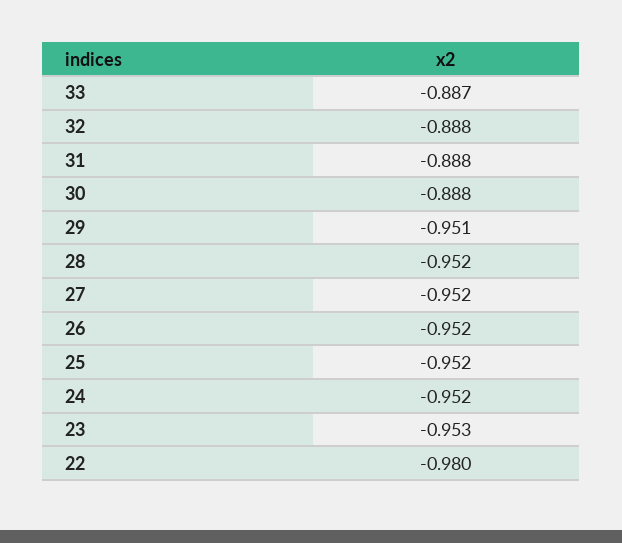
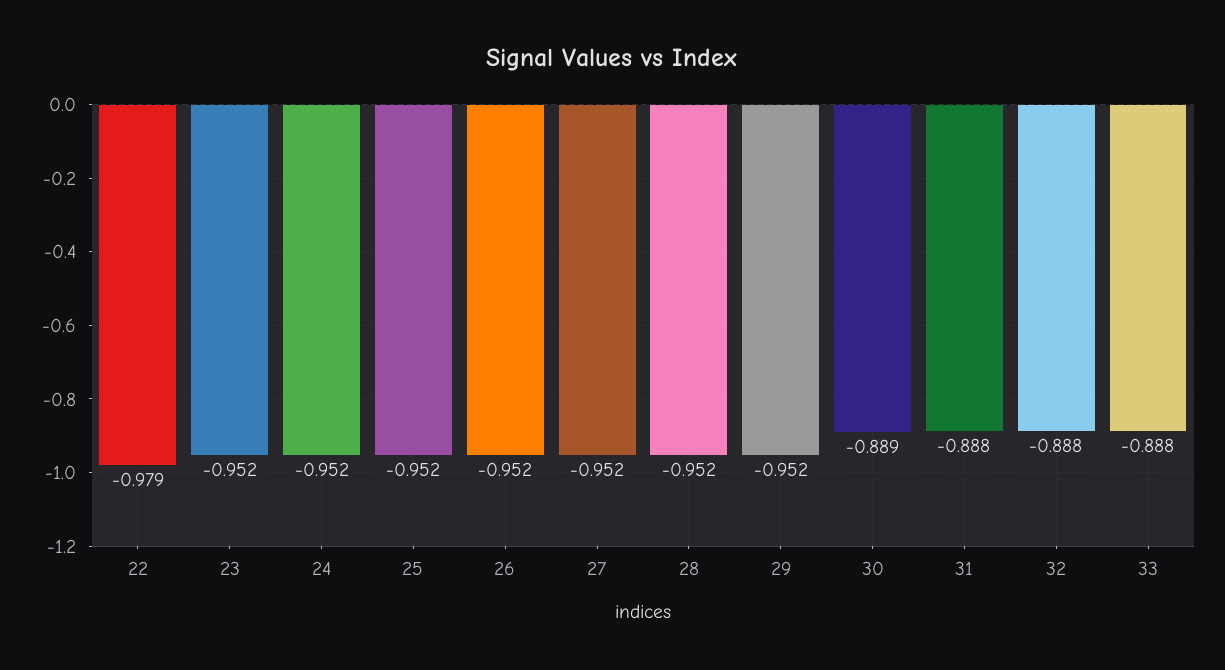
  {
-   "33": -0.887,
+   "33": -0.888,
    "32": -0.888,
    "31": -0.888,
-   "30": -0.888,
+   "30": -0.889,
-   "29": -0.951,
+   "29": -0.952,
    "28": -0.952,
    "27": -0.952,
    "26": -0.952,
    "25": -0.952,
    "24": -0.952,
-   "23": -0.953,
+   "23": -0.952,
-   "22": -0.98
+   "22": -0.979
  }

